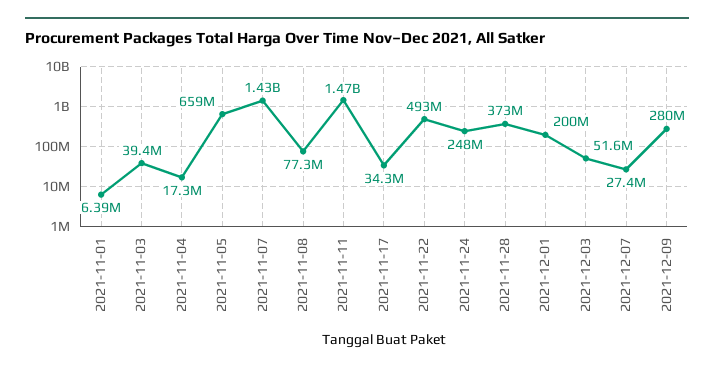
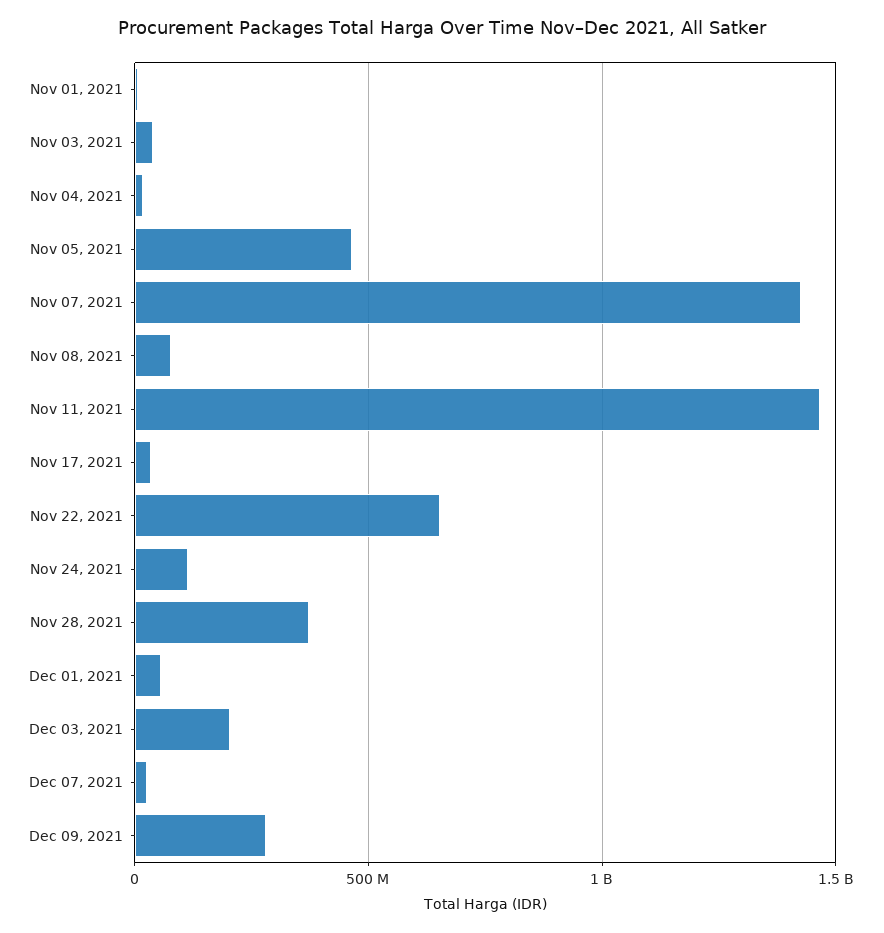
  {
    "2021-11-01": 6390000,
    "2021-11-03": 39400000,
    "2021-11-04": 17300000,
-   "2021-11-05": 659000000,
+   "2021-11-05": 450000000,
    "2021-11-07": 1430000000,
    "2021-11-08": 77300000,
    "2021-11-11": 1470000000,
    "2021-11-17": 34300000,
-   "2021-11-22": 493000000,
+   "2021-11-22": 650000000,
-   "2021-11-24": 248000000,
+   "2021-11-24": 100000000,
    "2021-11-28": 373000000,
-   "2021-12-01": 200000000,
+   "2021-12-01": 50000000,
-   "2021-12-03": 51600000,
+   "2021-12-03": 200000000,
    "2021-12-07": 27400000,
    "2021-12-09": 280000000
  }

